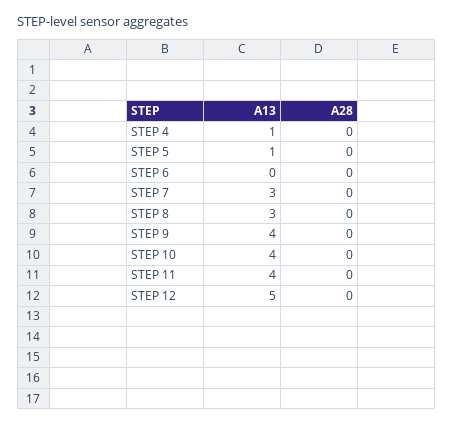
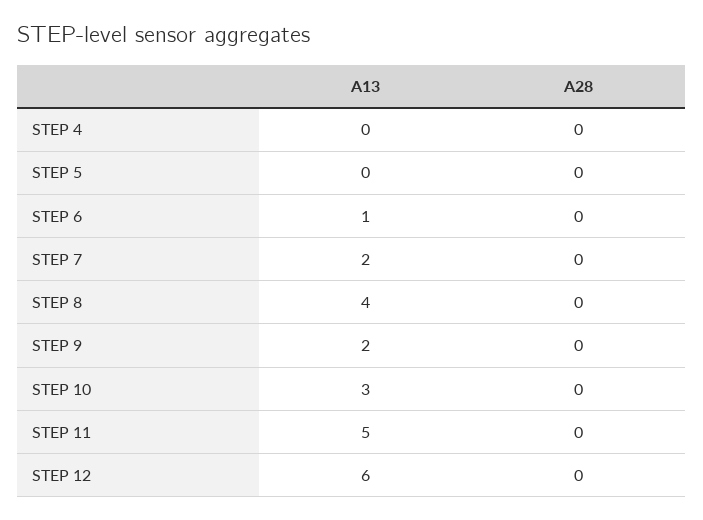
  {
    "A13": {
-     "STEP 4": 1,
+     "STEP 4": 0,
-     "STEP 5": 1,
+     "STEP 5": 0,
-     "STEP 6": 0,
+     "STEP 6": 1,
-     "STEP 7": 3,
+     "STEP 7": 2,
-     "STEP 8": 3,
+     "STEP 8": 4,
-     "STEP 9": 4,
+     "STEP 9": 2,
-     "STEP 10": 4,
+     "STEP 10": 3,
-     "STEP 11": 4,
+     "STEP 11": 5,
-     "STEP 12": 5
+     "STEP 12": 6
    },
    "A28": {
      "STEP 4": 0,
      "STEP 5": 0,
      "STEP 6": 0,
      "STEP 7": 0,
      "STEP 8": 0,
      "STEP 9": 0,
      "STEP 10": 0,
      "STEP 11": 0,
      "STEP 12": 0
    }
  }

